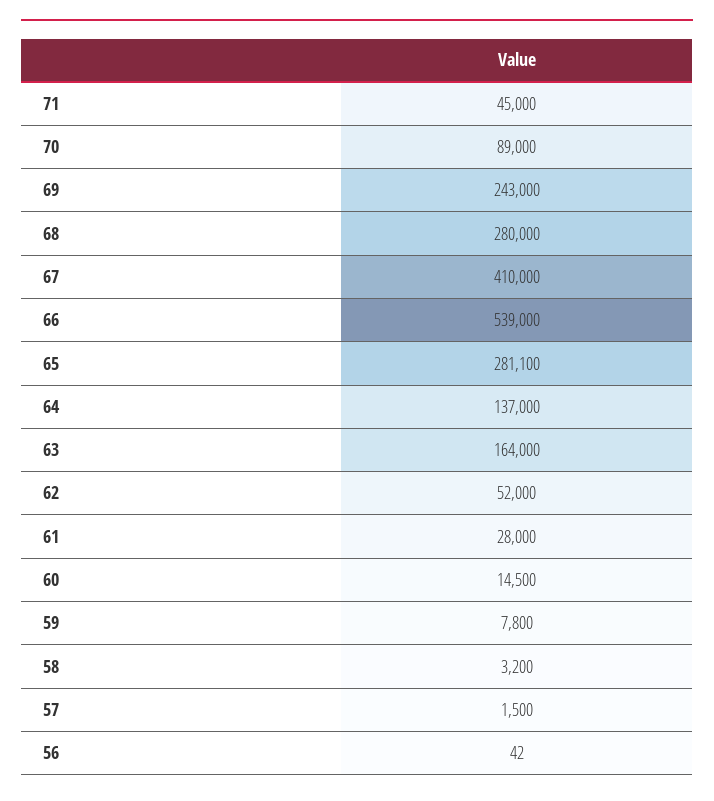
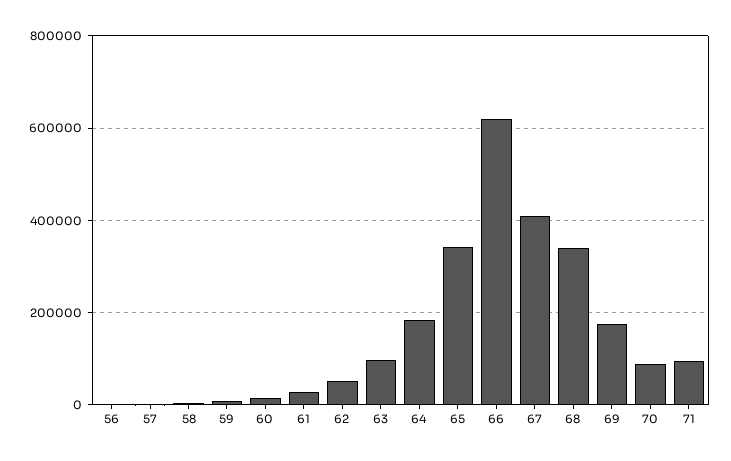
  {
-   "71": 45000,
+   "71": 100000,
    "70": 89000,
-   "69": 243000,
+   "69": 180000,
-   "68": 280000,
+   "68": 340000,
    "67": 410000,
-   "66": 539000,
+   "66": 620000,
-   "65": 281100,
+   "65": 340000,
-   "64": 137000,
+   "64": 180000,
-   "63": 164000,
+   "63": 100000,
    "62": 52000,
    "61": 28000,
    "60": 14500,
    "59": 7800,
    "58": 3200,
    "57": 1500,
    "56": 42
  }

